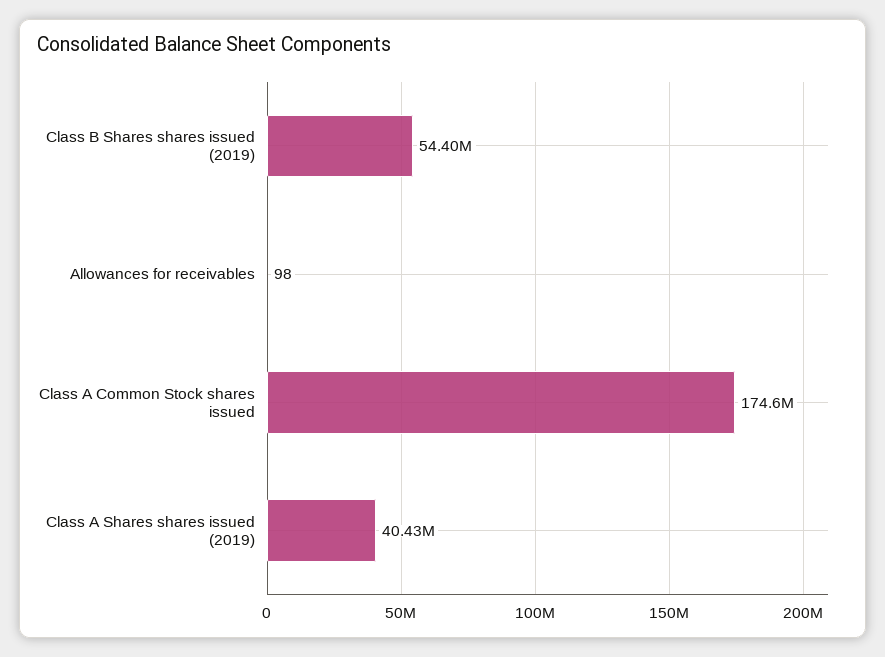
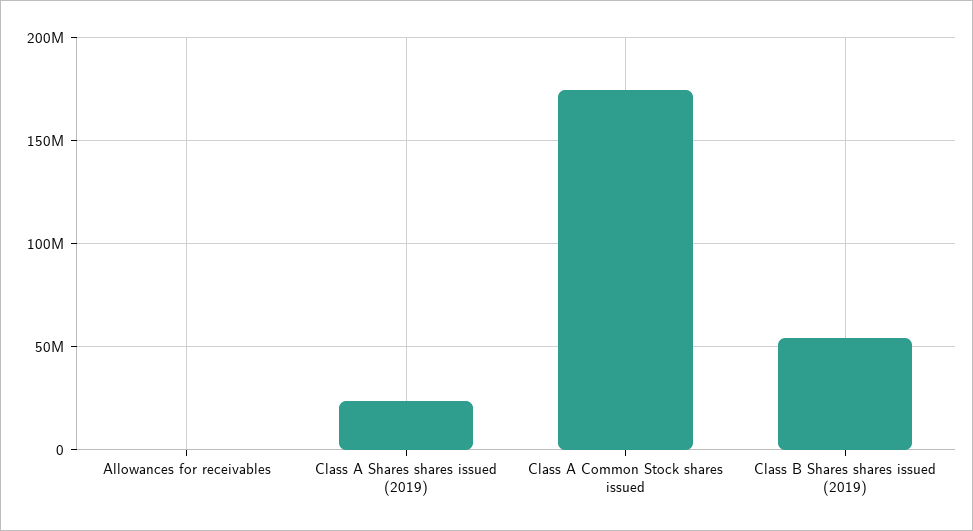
  {
    "Class B Shares shares issued (2019)": 54400000,
    "Allowances for receivables": 98,
    "Class A Common Stock shares issued": 174600000,
-   "Class A Shares shares issued (2019)": 40430000
+   "Class A Shares shares issued (2019)": 25000000
  }

